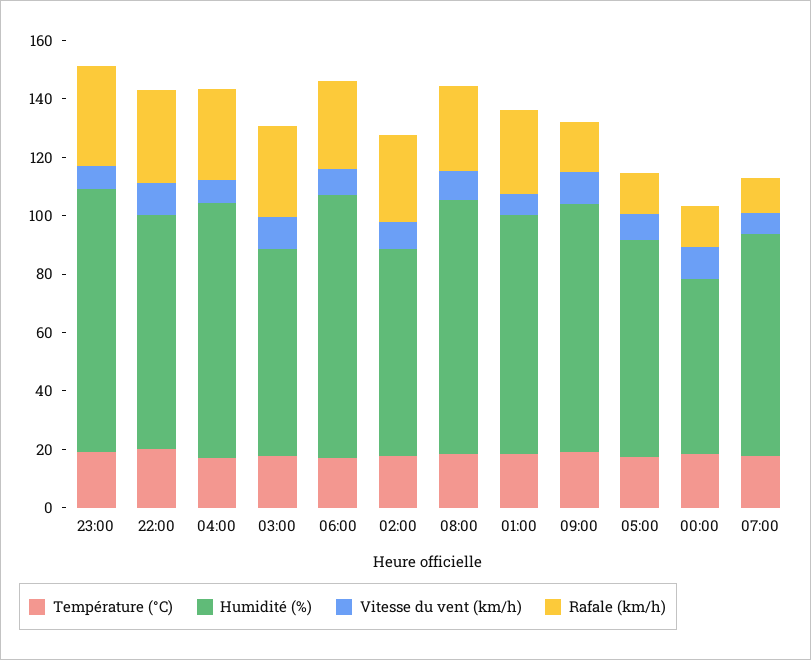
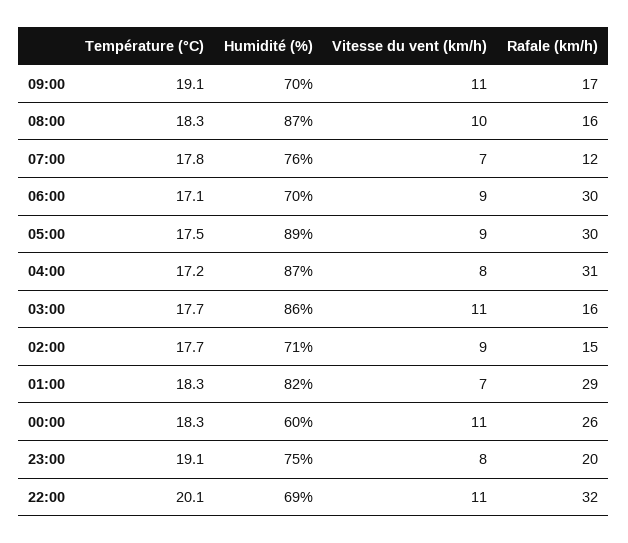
  {
    "Température (°C)": {
      "23:00": 19.1,
      "22:00": 20.1,
      "04:00": 17.2,
      "03:00": 17.7,
      "06:00": 17.1,
      "02:00": 17.7,
      "08:00": 18.3,
      "01:00": 18.3,
      "09:00": 19.1,
      "05:00": 17.5,
      "00:00": 18.3,
      "07:00": 17.8
    },
    "Humidité (%)": {
-     "23:00": 90,
+     "23:00": 75,
-     "22:00": 80,
+     "22:00": 69,
      "04:00": 87,
-     "03:00": 70,
+     "03:00": 86,
-     "06:00": 90,
+     "06:00": 70,
      "02:00": 71,
      "08:00": 87,
      "01:00": 82,
-     "09:00": 85,
+     "09:00": 70,
-     "05:00": 75,
+     "05:00": 89,
      "00:00": 60,
      "07:00": 76
    },
    "Vitesse du vent (km/h)": {
      "23:00": 8,
      "22:00": 11,
      "04:00": 8,
      "03:00": 11,
      "06:00": 9,
      "02:00": 9,
      "08:00": 10,
      "01:00": 7,
      "09:00": 11,
      "05:00": 9,
      "00:00": 11,
      "07:00": 7
    },
    "Rafale (km/h)": {
-     "23:00": 35,
+     "23:00": 20,
      "22:00": 32,
      "04:00": 31,
-     "03:00": 30,
+     "03:00": 16,
      "06:00": 30,
-     "02:00": 30,
+     "02:00": 15,
-     "08:00": 30,
+     "08:00": 16,
      "01:00": 29,
      "09:00": 17,
-     "05:00": 15,
+     "05:00": 30,
-     "00:00": 15,
+     "00:00": 26,
      "07:00": 12
    }
  }

